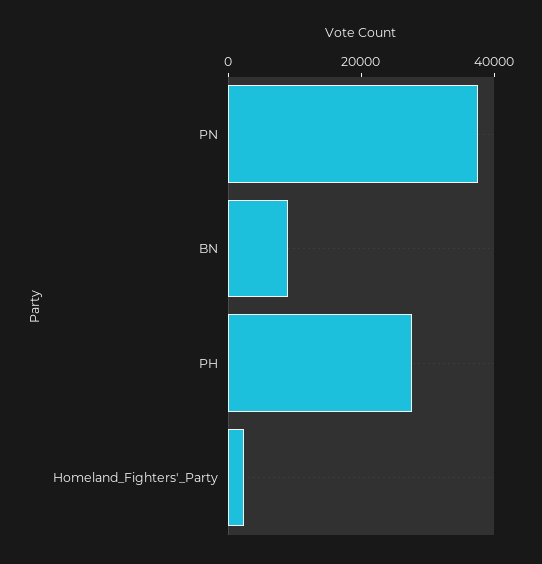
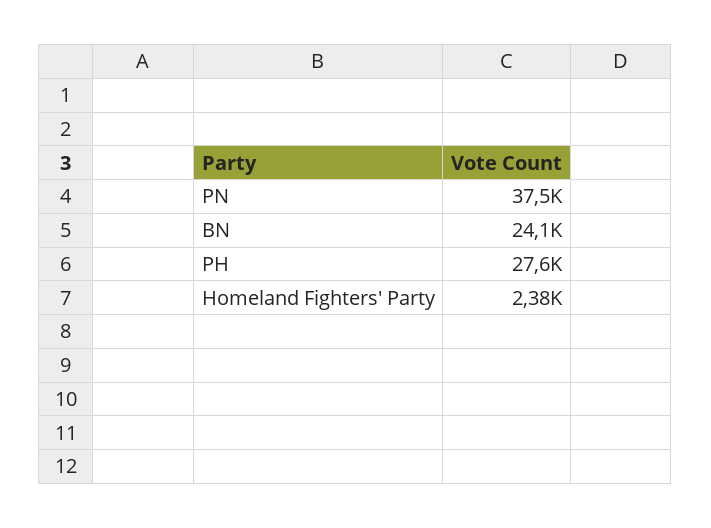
  {
    "PN": 37500,
-   "BN": 10000,
+   "BN": 24100,
    "PH": 27600,
    "Homeland_Fighters'_Party": 2380
  }

